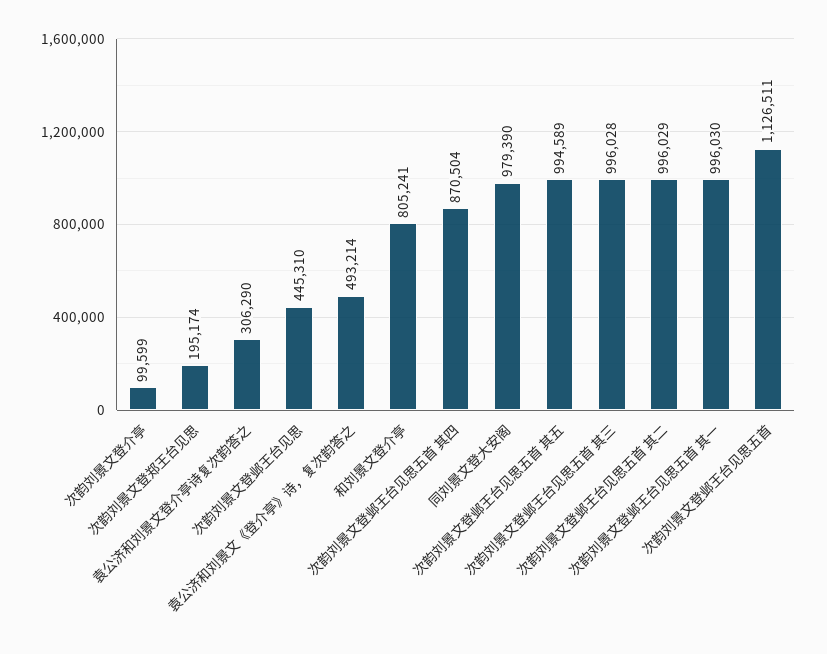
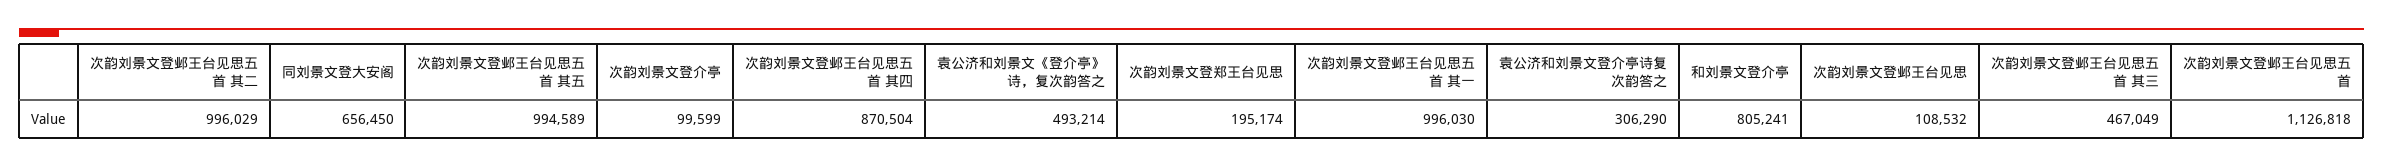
  {
    "次韵刘景文登介亭": 99599,
    "次韵刘景文登郑王台见思": 195174,
    "袁公济和刘景文登介亭诗复次韵答之": 306290,
-   "次韵刘景文登邺王台见思": 445310,
+   "次韵刘景文登邺王台见思": 108532,
    "袁公济和刘景文《登介亭》诗，复次韵答之": 493214,
    "和刘景文登介亭": 805241,
    "次韵刘景文登邺王台见思五首 其四": 870504,
-   "同刘景文登大安阁": 979390,
+   "同刘景文登大安阁": 656450,
    "次韵刘景文登邺王台见思五首 其五": 994589,
-   "次韵刘景文登邺王台见思五首 其三": 996028,
+   "次韵刘景文登邺王台见思五首 其三": 467049,
    "次韵刘景文登邺王台见思五首 其二": 996029,
    "次韵刘景文登邺王台见思五首 其一": 996030,
-   "次韵刘景文登邺王台见思五首": 1126511
+   "次韵刘景文登邺王台见思五首": 1126818
  }

